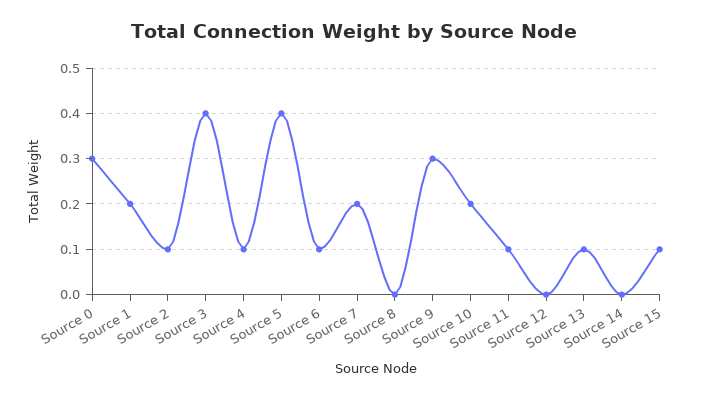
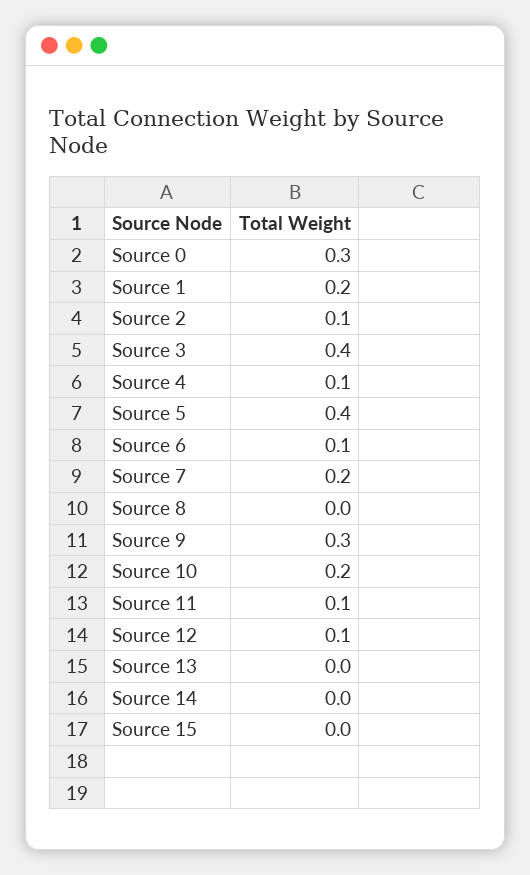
  {
    "Source 0": 0.3,
    "Source 1": 0.2,
    "Source 2": 0.1,
    "Source 3": 0.4,
    "Source 4": 0.1,
    "Source 5": 0.4,
    "Source 6": 0.1,
    "Source 7": 0.2,
    "Source 8": 0,
    "Source 9": 0.3,
    "Source 10": 0.2,
    "Source 11": 0.1,
-   "Source 12": 0,
+   "Source 12": 0.1,
-   "Source 13": 0.1,
+   "Source 13": 0,
    "Source 14": 0,
-   "Source 15": 0.1
+   "Source 15": 0
  }

